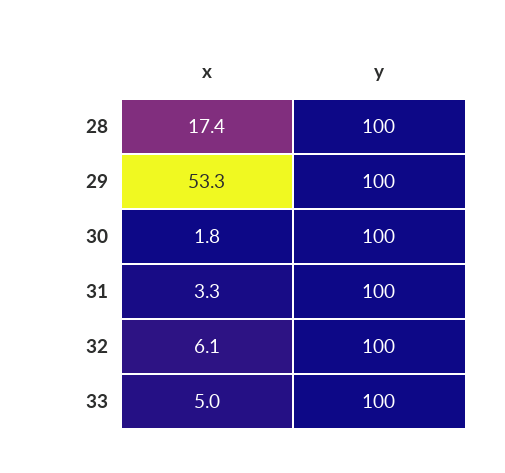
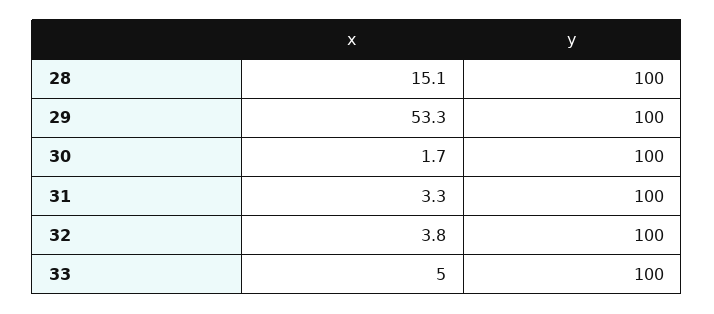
  {
    "x": {
-     "28": 17.4,
+     "28": 15.1,
      "29": 53.3,
-     "30": 1.8,
+     "30": 1.7,
      "31": 3.3,
-     "32": 6.1,
+     "32": 3.8,
      "33": 5
    },
    "y": {
      "28": 100,
      "29": 100,
      "30": 100,
      "31": 100,
      "32": 100,
      "33": 100
    }
  }

